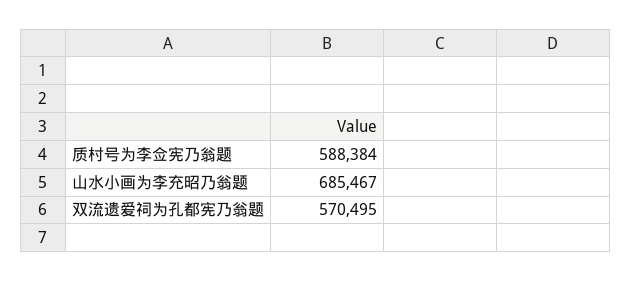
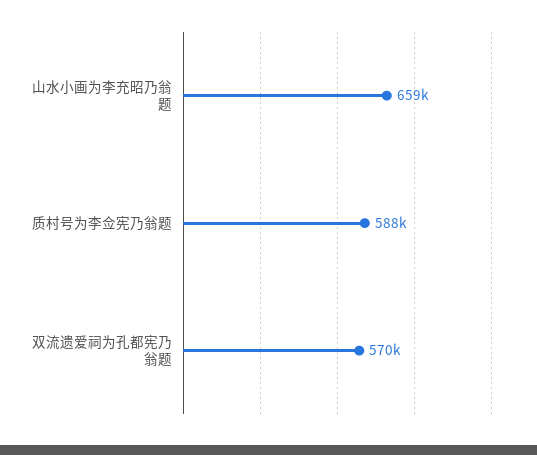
  {
    "质村号为李佥宪乃翁题": 588384,
-   "山水小画为李充昭乃翁题": 685467,
+   "山水小画为李充昭乃翁题": 659000,
    "双流遗爱祠为孔都宪乃翁题": 570495
  }

